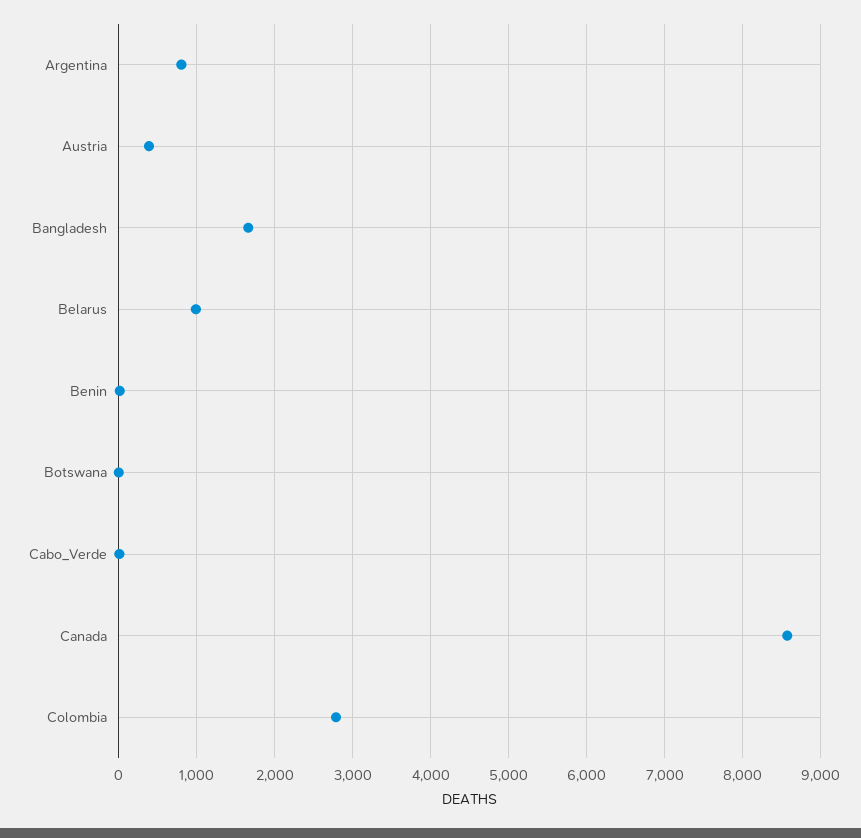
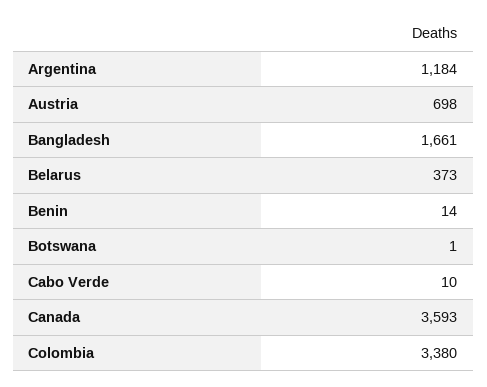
  {
-   "Argentina": 800,
+   "Argentina": 1184,
-   "Austria": 400,
+   "Austria": 698,
    "Bangladesh": 1661,
-   "Belarus": 1000,
+   "Belarus": 373,
    "Benin": 14,
    "Botswana": 1,
    "Cabo_Verde": 10,
-   "Canada": 8600,
+   "Canada": 3593,
-   "Colombia": 2800
+   "Colombia": 3380
  }

